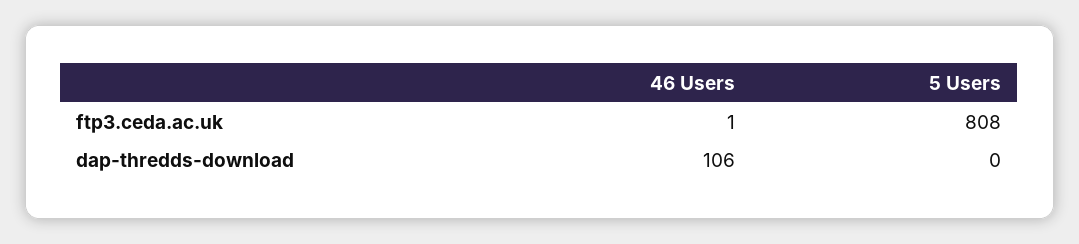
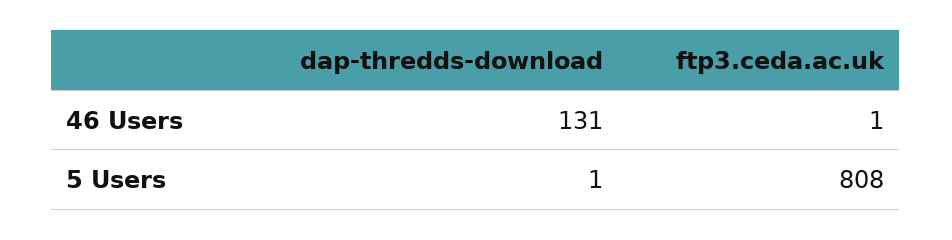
  {
    "46 Users": {
      "ftp3.ceda.ac.uk": 1,
-     "dap-thredds-download": 106
+     "dap-thredds-download": 131
    },
    "5 Users": {
      "ftp3.ceda.ac.uk": 808,
-     "dap-thredds-download": 0
+     "dap-thredds-download": 1
    }
  }

